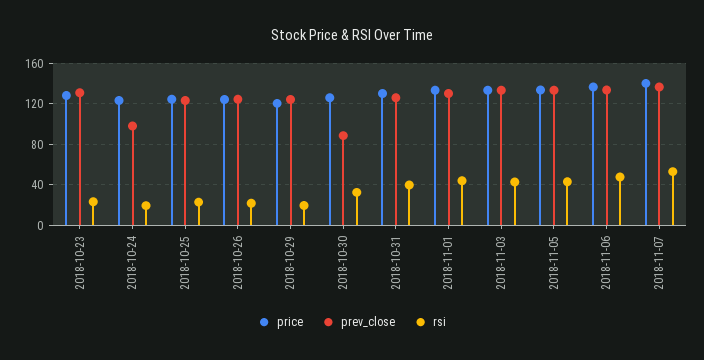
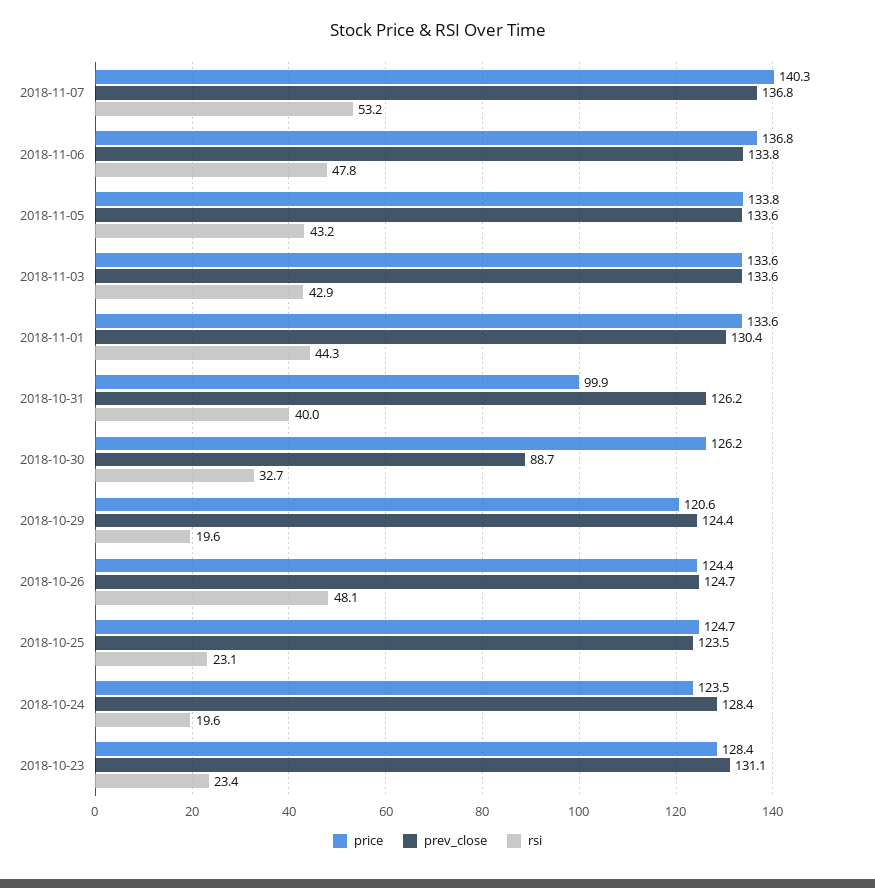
  {
    "price": {
      "2018-10-23": 128.4,
      "2018-10-24": 123.5,
      "2018-10-25": 124.7,
      "2018-10-26": 124.4,
      "2018-10-29": 120.6,
      "2018-10-30": 126.2,
-     "2018-10-31": 130,
+     "2018-10-31": 99.9,
      "2018-11-01": 133.6,
      "2018-11-03": 133.6,
      "2018-11-05": 133.8,
      "2018-11-06": 136.8,
      "2018-11-07": 140.3
    },
    "prev_close": {
      "2018-10-23": 131.1,
-     "2018-10-24": 100,
+     "2018-10-24": 128.4,
      "2018-10-25": 123.5,
      "2018-10-26": 124.7,
      "2018-10-29": 124.4,
      "2018-10-30": 88.7,
      "2018-10-31": 126.2,
      "2018-11-01": 130.4,
      "2018-11-03": 133.6,
      "2018-11-05": 133.6,
      "2018-11-06": 133.8,
      "2018-11-07": 136.8
    },
    "rsi": {
      "2018-10-23": 23.4,
      "2018-10-24": 19.6,
      "2018-10-25": 23.1,
-     "2018-10-26": 20,
+     "2018-10-26": 48.1,
      "2018-10-29": 19.6,
      "2018-10-30": 32.7,
      "2018-10-31": 40,
      "2018-11-01": 44.3,
      "2018-11-03": 42.9,
      "2018-11-05": 43.2,
      "2018-11-06": 47.8,
      "2018-11-07": 53.2
    }
  }

